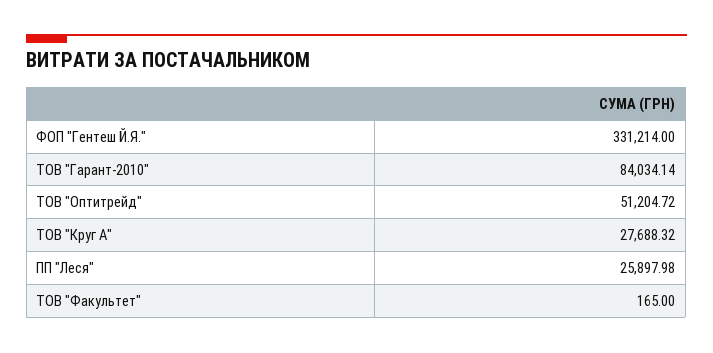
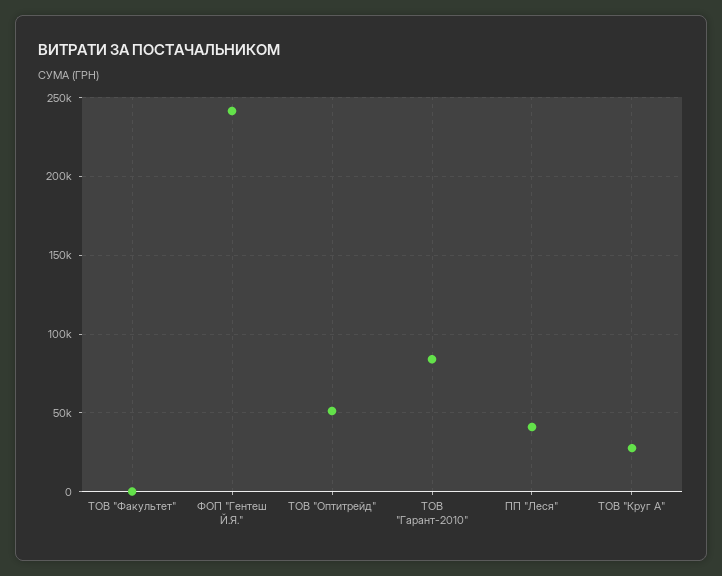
  {
-   "ФОП \"Гентеш Й.Я.\"": 331214,
+   "ФОП \"Гентеш Й.Я.\"": 240000,
    "ТОВ \"Гарант-2010\"": 84034.14,
    "ТОВ \"Оптитрейд\"": 51204.72,
    "ТОВ \"Круг А\"": 27688.32,
-   "ПП \"Леся\"": 25897.98,
+   "ПП \"Леся\"": 40000,
    "ТОВ \"Факультет\"": 165
  }

